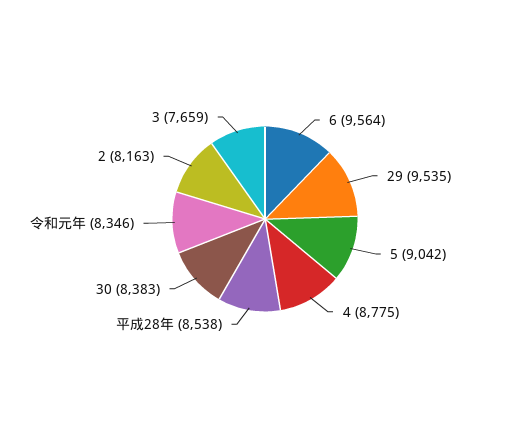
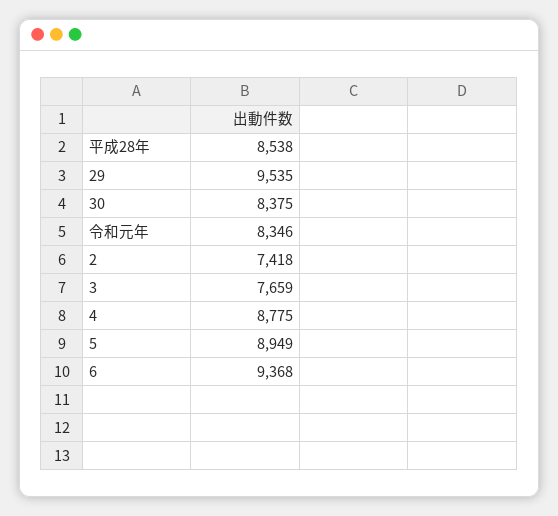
  {
-   "6": 9564,
+   "6": 9368,
    "29": 9535,
-   "5": 9042,
+   "5": 8949,
    "4": 8775,
    "平成28年": 8538,
-   "30": 8383,
+   "30": 8375,
    "令和元年": 8346,
-   "2": 8163,
+   "2": 7418,
    "3": 7659
  }

